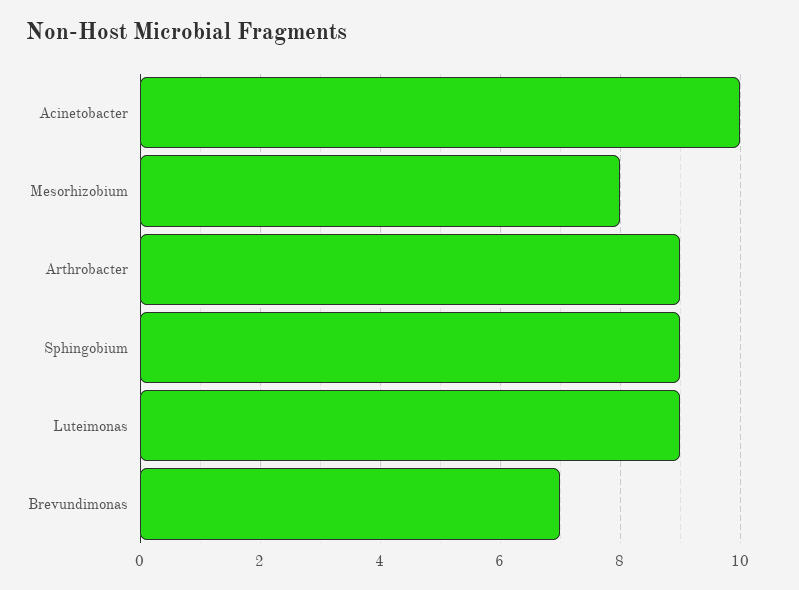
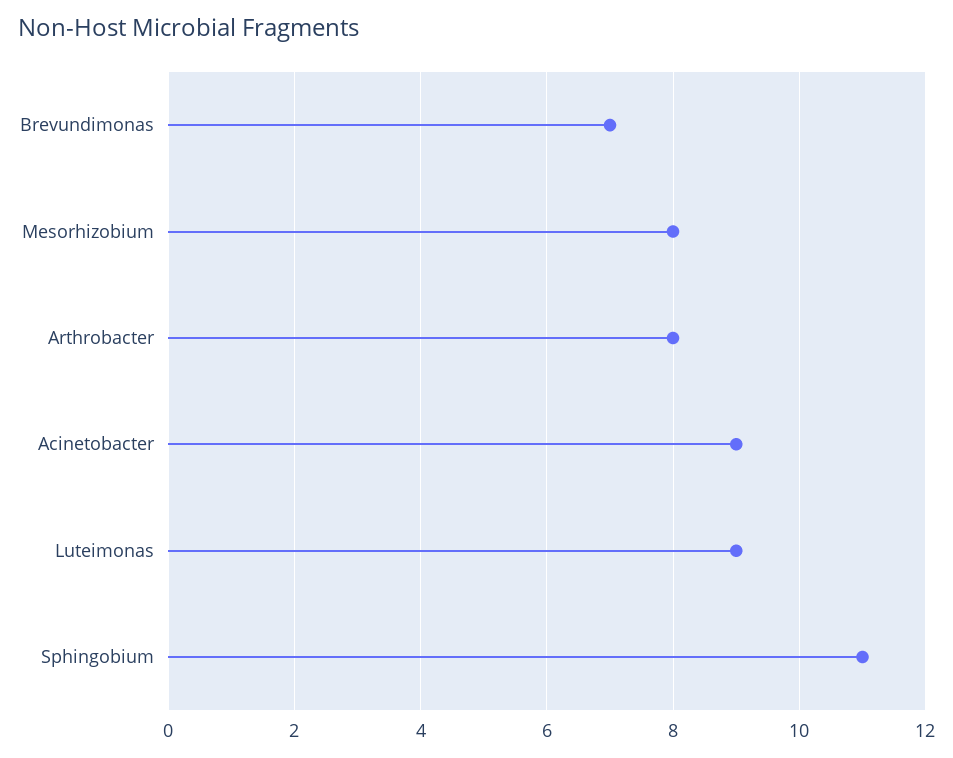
  {
-   "Acinetobacter": 10,
+   "Acinetobacter": 9,
    "Mesorhizobium": 8,
-   "Arthrobacter": 9,
+   "Arthrobacter": 8,
-   "Sphingobium": 9,
+   "Sphingobium": 11,
    "Luteimonas": 9,
    "Brevundimonas": 7
  }

